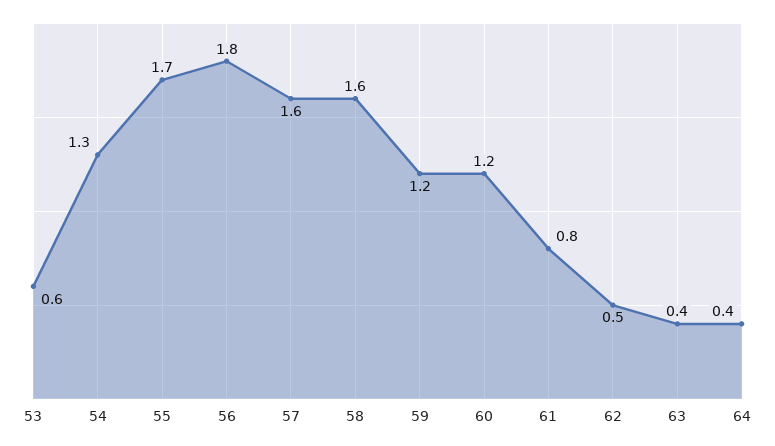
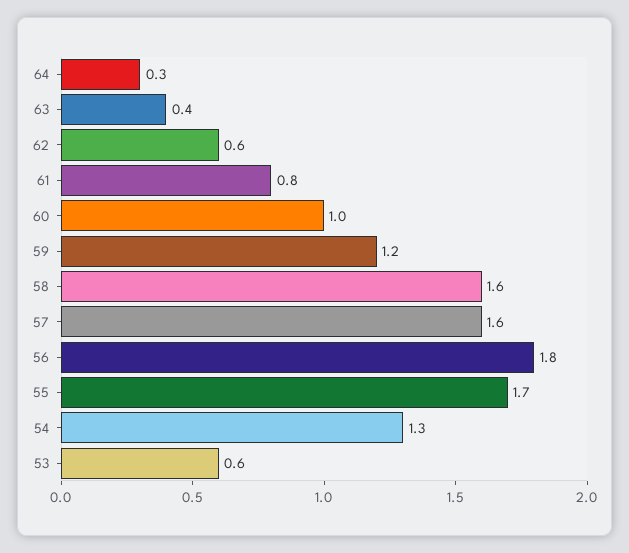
  {
    "53": 0.6,
    "54": 1.3,
    "55": 1.7,
    "56": 1.8,
    "57": 1.6,
    "58": 1.6,
    "59": 1.2,
-   "60": 1.2,
+   "60": 1,
    "61": 0.8,
-   "62": 0.5,
+   "62": 0.6,
    "63": 0.4,
-   "64": 0.4
+   "64": 0.3
  }

